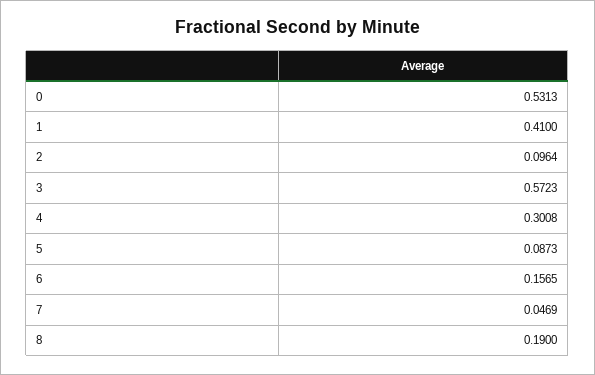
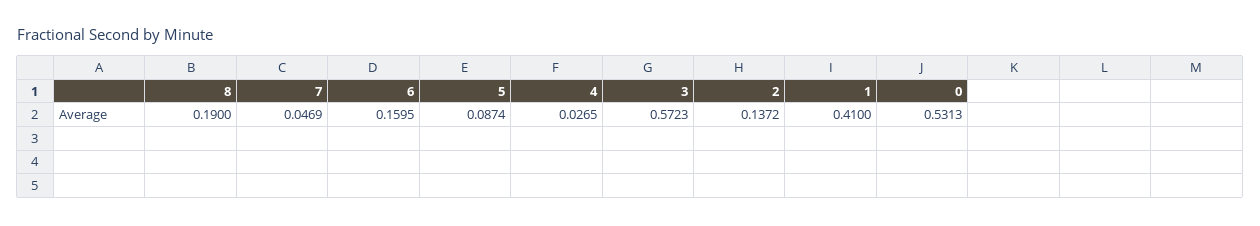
  {
    "0": 0.5313,
    "1": 0.41,
-   "2": 0.0964,
+   "2": 0.1372,
    "3": 0.5723,
-   "4": 0.3008,
+   "4": 0.0265,
-   "5": 0.0873,
+   "5": 0.0874,
-   "6": 0.1565,
+   "6": 0.1595,
    "7": 0.0469,
    "8": 0.19
  }

